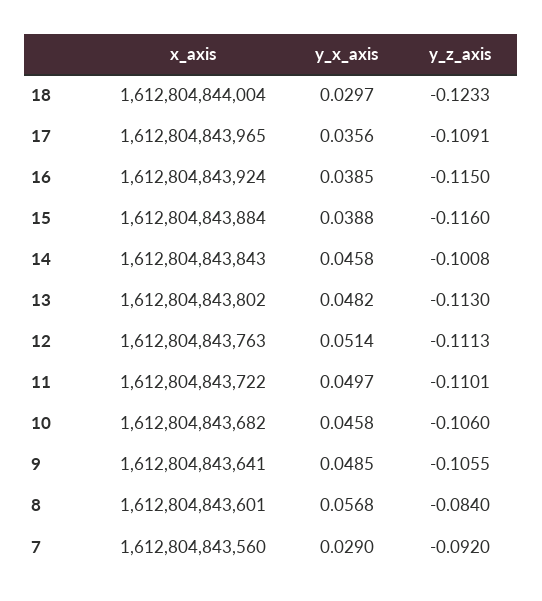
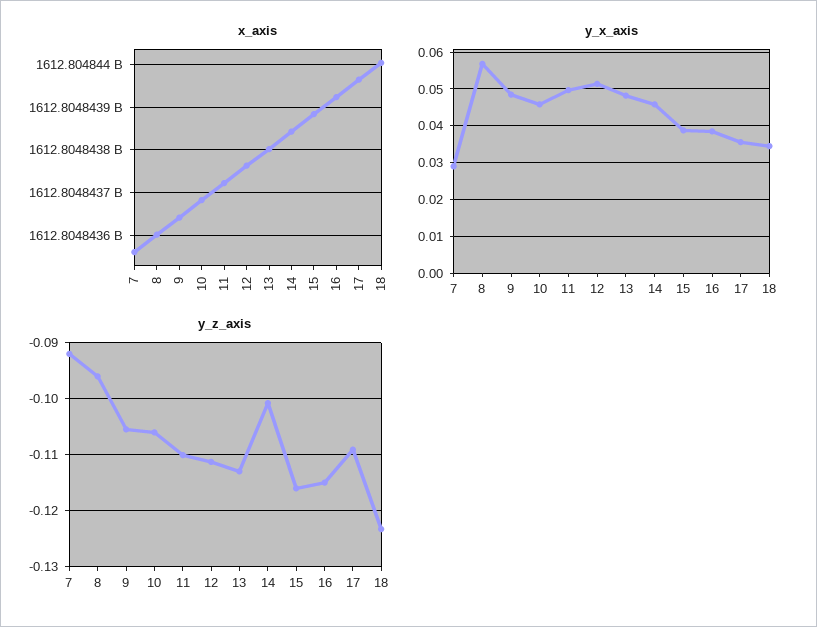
  {
    "x_axis": {
      "18": 1612804844004,
      "17": 1612804843965,
      "16": 1612804843924,
      "15": 1612804843884,
      "14": 1612804843843,
      "13": 1612804843802,
      "12": 1612804843763,
      "11": 1612804843722,
      "10": 1612804843682,
      "9": 1612804843641,
      "8": 1612804843601,
      "7": 1612804843560
    },
    "y_x_axis": {
-     "18": 0.0297,
+     "18": 0.034,
      "17": 0.0356,
      "16": 0.0385,
      "15": 0.0388,
      "14": 0.0458,
      "13": 0.0482,
      "12": 0.0514,
      "11": 0.0497,
      "10": 0.0458,
      "9": 0.0485,
      "8": 0.0568,
      "7": 0.029
    },
    "y_z_axis": {
      "18": -0.1233,
      "17": -0.1091,
      "16": -0.115,
      "15": -0.116,
      "14": -0.1008,
      "13": -0.113,
      "12": -0.1113,
      "11": -0.1101,
      "10": -0.106,
      "9": -0.1055,
-     "8": -0.084,
+     "8": -0.096,
      "7": -0.092
    }
  }

